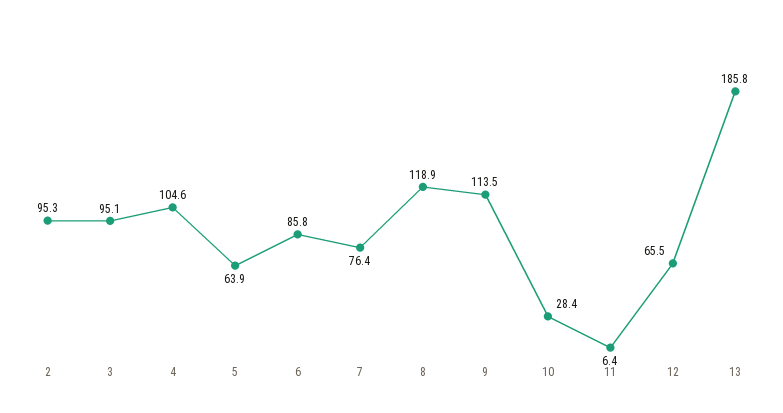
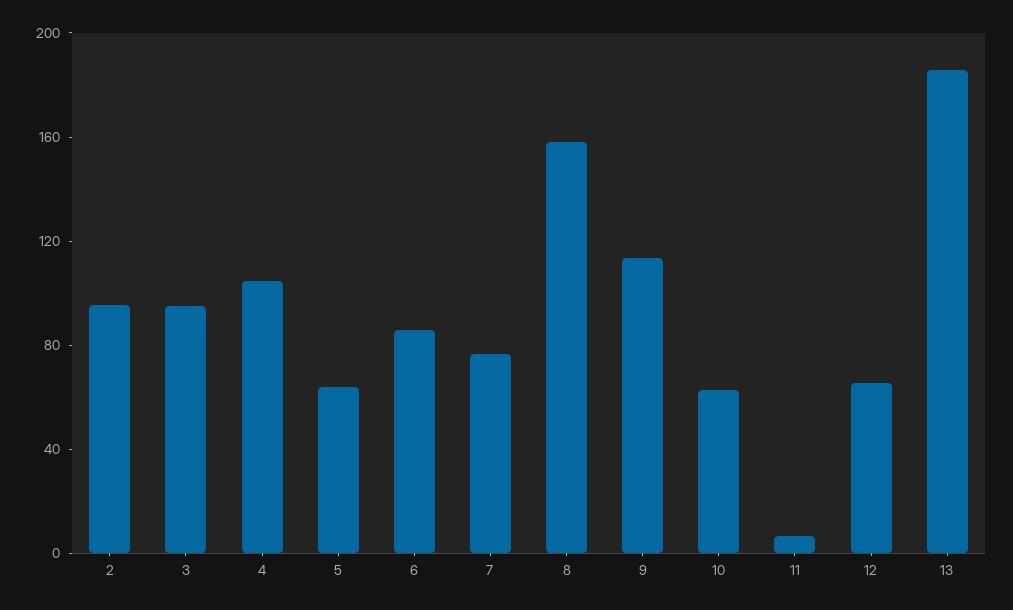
  {
    "2": 95.3,
    "3": 95.1,
    "4": 104.6,
    "5": 63.9,
    "6": 85.8,
    "7": 76.4,
-   "8": 118.9,
+   "8": 160,
    "9": 113.5,
-   "10": 28.4,
+   "10": 60,
    "11": 6.4,
    "12": 65.5,
    "13": 185.8
  }

